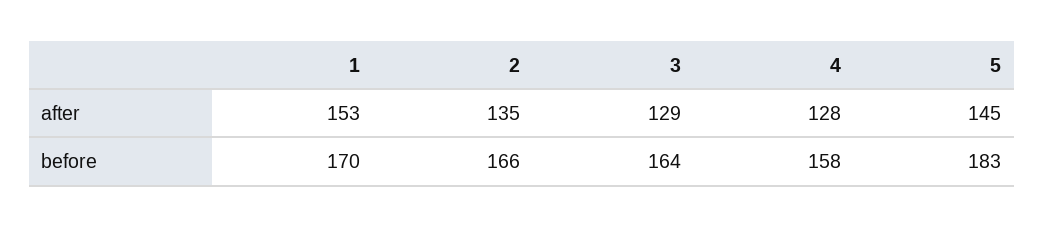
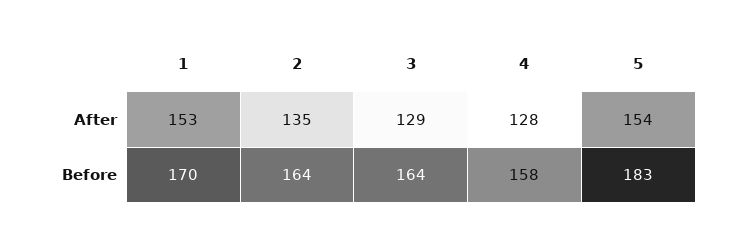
  {
    "1": {
      "after": 153,
      "before": 170
    },
    "2": {
      "after": 135,
-     "before": 166
+     "before": 164
    },
    "3": {
      "after": 129,
      "before": 164
    },
    "4": {
      "after": 128,
      "before": 158
    },
    "5": {
-     "after": 145,
+     "after": 154,
      "before": 183
    }
  }

